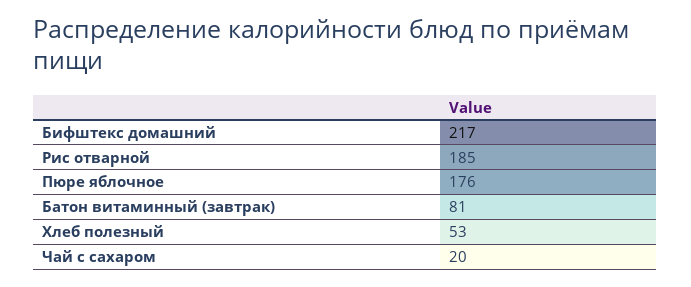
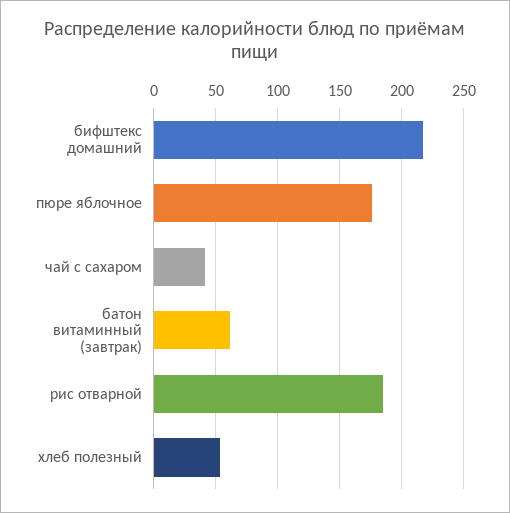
  {
    "Бифштекс домашний": 217,
    "Рис отварной": 185,
    "Пюре яблочное": 176,
-   "Батон витаминный (завтрак)": 81,
+   "Батон витаминный (завтрак)": 60,
    "Хлеб полезный": 53,
-   "Чай с сахаром": 20
+   "Чай с сахаром": 40
  }

